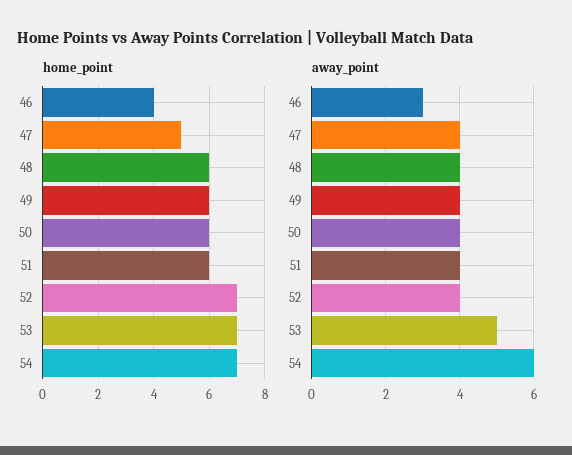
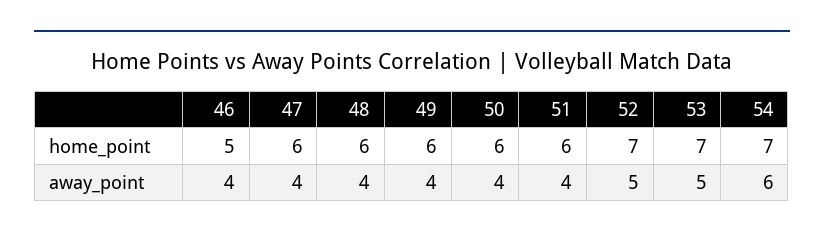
  {
    "home_point": {
-     "46": 4,
+     "46": 5,
-     "47": 5,
+     "47": 6,
      "48": 6,
      "49": 6,
      "50": 6,
      "51": 6,
      "52": 7,
      "53": 7,
      "54": 7
    },
    "away_point": {
-     "46": 3,
+     "46": 4,
      "47": 4,
      "48": 4,
      "49": 4,
      "50": 4,
      "51": 4,
-     "52": 4,
+     "52": 5,
      "53": 5,
      "54": 6
    }
  }

